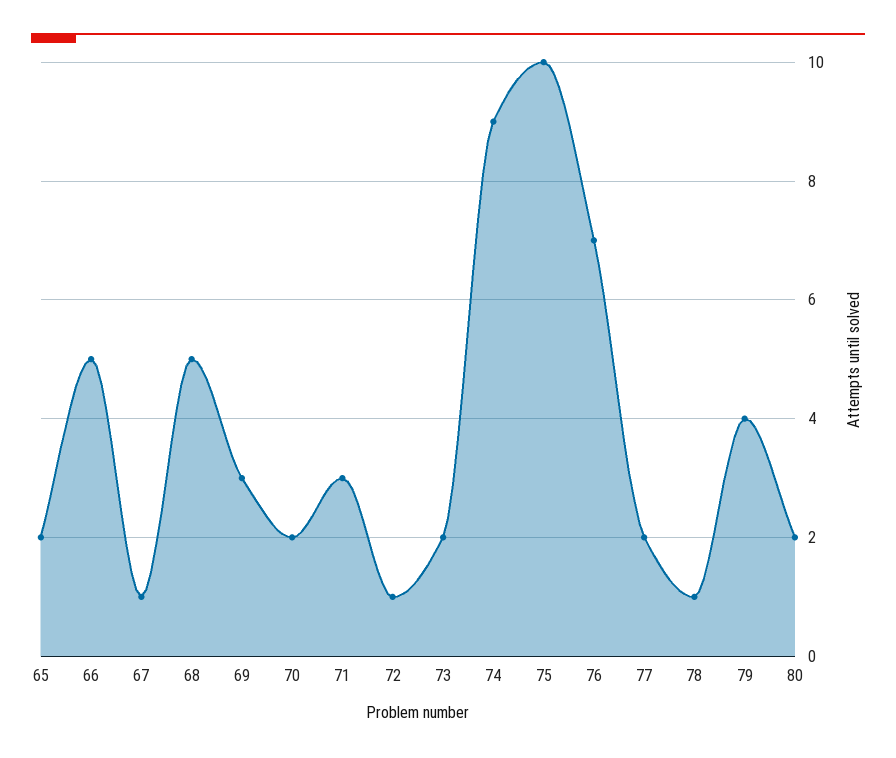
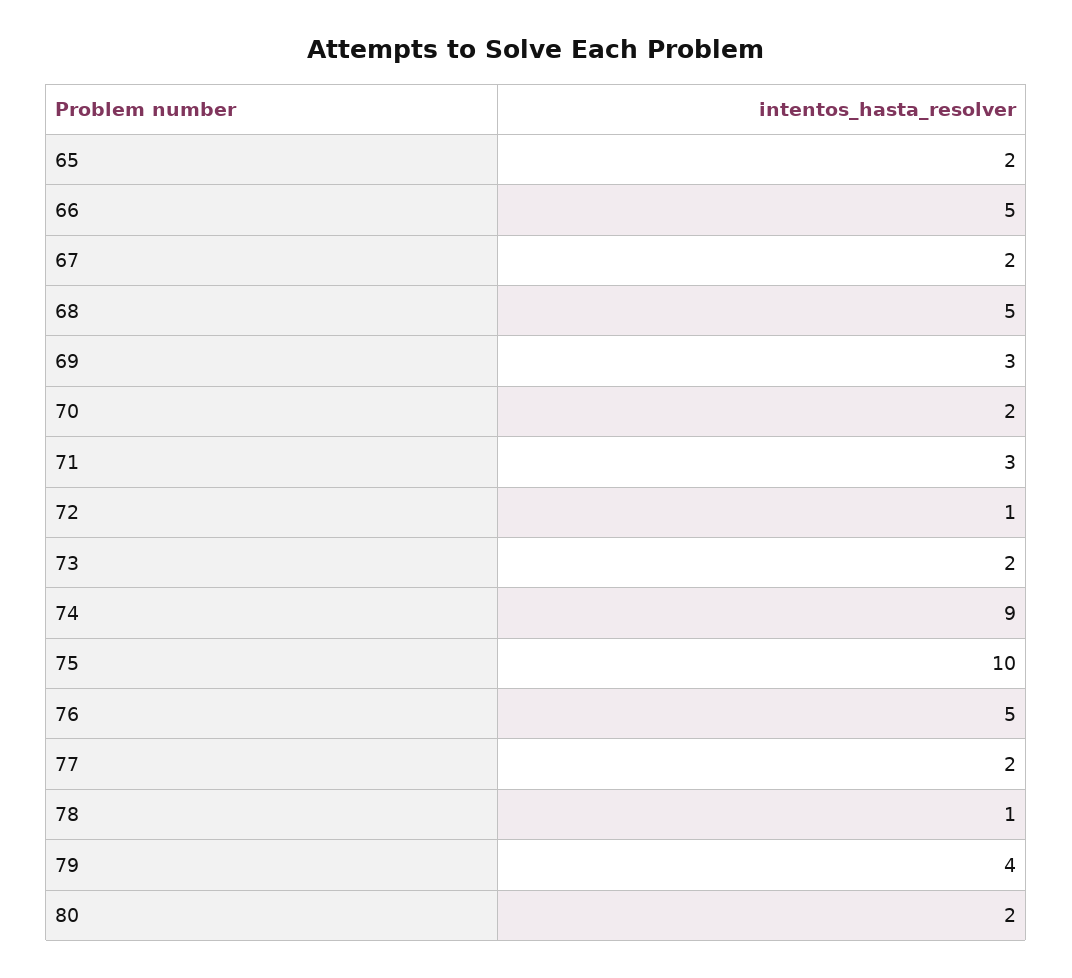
  {
    "65": 2,
    "66": 5,
-   "67": 1,
+   "67": 2,
    "68": 5,
    "69": 3,
    "70": 2,
    "71": 3,
    "72": 1,
    "73": 2,
    "74": 9,
    "75": 10,
-   "76": 7,
+   "76": 5,
    "77": 2,
    "78": 1,
    "79": 4,
    "80": 2
  }

